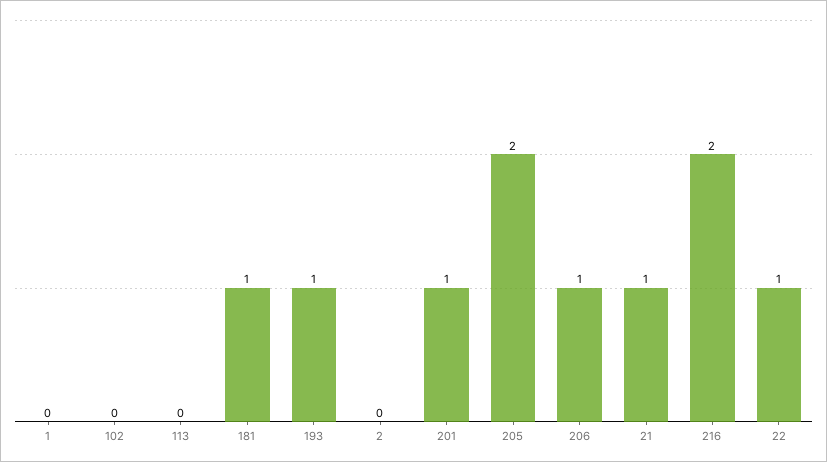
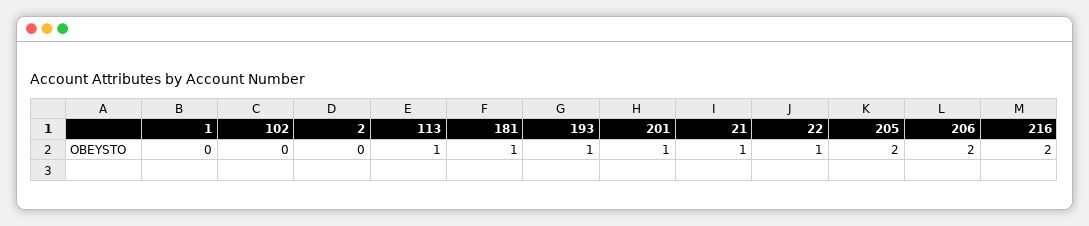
  {
    "1": 0,
    "102": 0,
-   "113": 0,
+   "113": 1,
    "181": 1,
    "193": 1,
    "2": 0,
    "201": 1,
    "205": 2,
-   "206": 1,
+   "206": 2,
    "21": 1,
    "216": 2,
    "22": 1
  }

